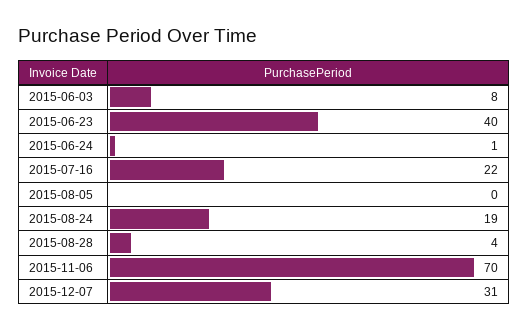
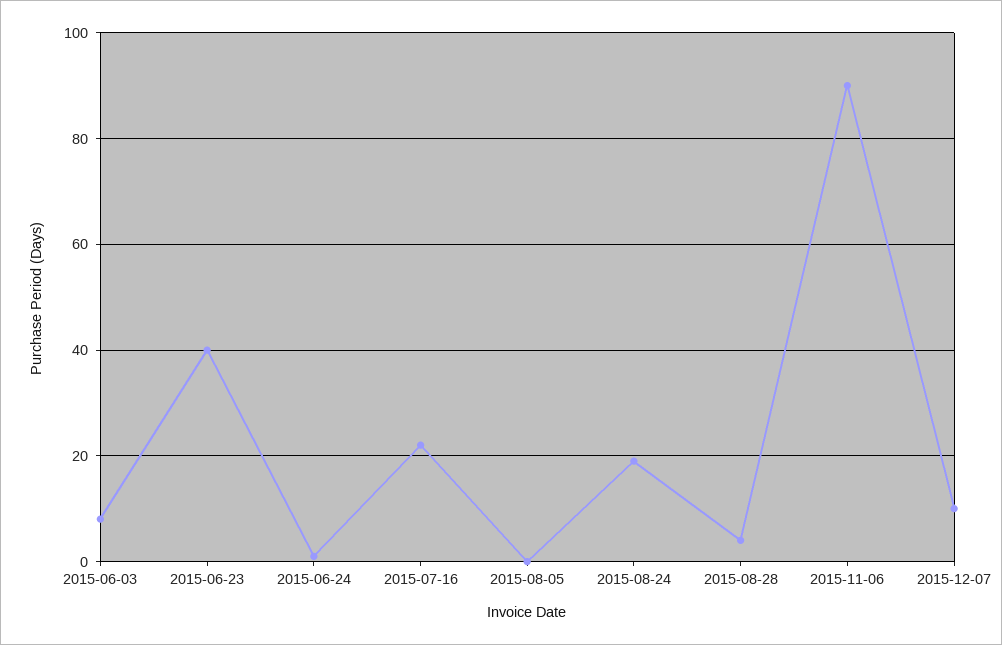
  {
    "2015-06-03": 8,
    "2015-06-23": 40,
    "2015-06-24": 1,
    "2015-07-16": 22,
    "2015-08-05": 0,
    "2015-08-24": 19,
    "2015-08-28": 4,
-   "2015-11-06": 70,
+   "2015-11-06": 90,
-   "2015-12-07": 31
+   "2015-12-07": 10
  }

